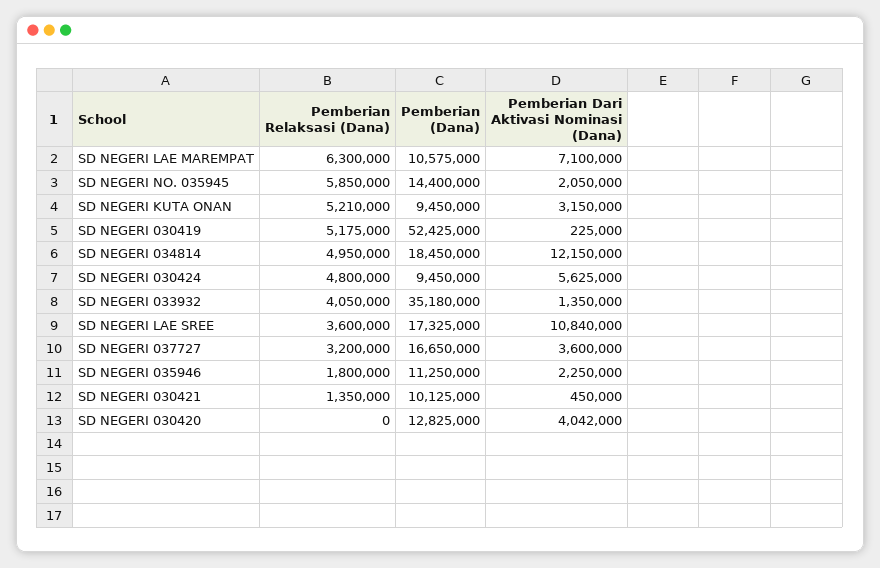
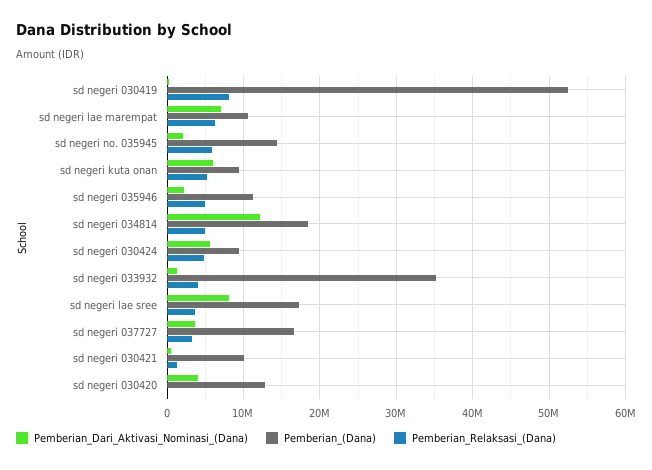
  {
    "Pemberian Relaksasi (Dana)": {
      "SD NEGERI LAE MAREMPAT": 6300000,
      "SD NEGERI NO. 035945": 5850000,
      "SD NEGERI KUTA ONAN": 5210000,
-     "SD NEGERI 030419": 5175000,
+     "SD NEGERI 030419": 8000000,
      "SD NEGERI 034814": 4950000,
      "SD NEGERI 030424": 4800000,
      "SD NEGERI 033932": 4050000,
      "SD NEGERI LAE SREE": 3600000,
      "SD NEGERI 037727": 3200000,
-     "SD NEGERI 035946": 1800000,
+     "SD NEGERI 035946": 5000000,
      "SD NEGERI 030421": 1350000,
      "SD NEGERI 030420": 0
    },
    "Pemberian (Dana)": {
      "SD NEGERI LAE MAREMPAT": 10575000,
      "SD NEGERI NO. 035945": 14400000,
      "SD NEGERI KUTA ONAN": 9450000,
      "SD NEGERI 030419": 52425000,
      "SD NEGERI 034814": 18450000,
      "SD NEGERI 030424": 9450000,
      "SD NEGERI 033932": 35180000,
      "SD NEGERI LAE SREE": 17325000,
      "SD NEGERI 037727": 16650000,
      "SD NEGERI 035946": 11250000,
      "SD NEGERI 030421": 10125000,
      "SD NEGERI 030420": 12825000
    },
    "Pemberian Dari Aktivasi Nominasi (Dana)": {
      "SD NEGERI LAE MAREMPAT": 7100000,
      "SD NEGERI NO. 035945": 2050000,
-     "SD NEGERI KUTA ONAN": 3150000,
+     "SD NEGERI KUTA ONAN": 6000000,
      "SD NEGERI 030419": 225000,
      "SD NEGERI 034814": 12150000,
      "SD NEGERI 030424": 5625000,
      "SD NEGERI 033932": 1350000,
-     "SD NEGERI LAE SREE": 10840000,
+     "SD NEGERI LAE SREE": 8000000,
      "SD NEGERI 037727": 3600000,
      "SD NEGERI 035946": 2250000,
      "SD NEGERI 030421": 450000,
      "SD NEGERI 030420": 4042000
    }
  }

